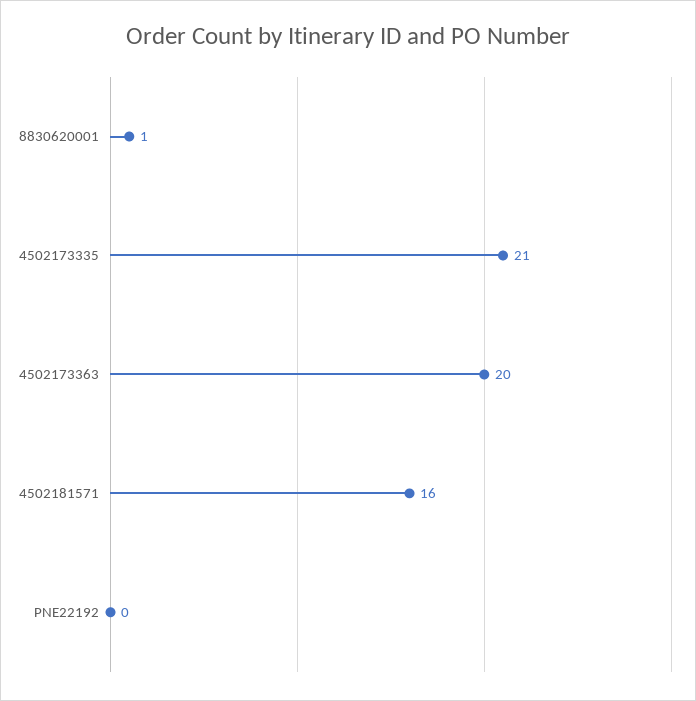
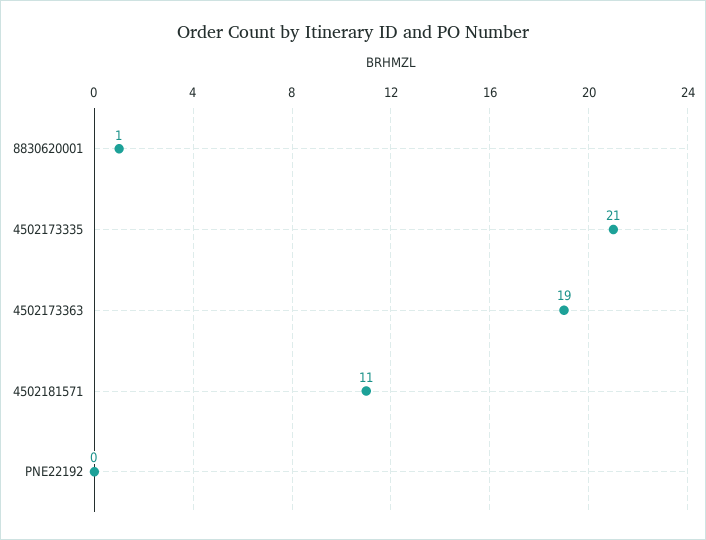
  {
    "8830620001": 1,
    "4502173335": 21,
-   "4502173363": 20,
+   "4502173363": 19,
-   "4502181571": 16,
+   "4502181571": 11,
    "PNE22192": 0
  }

